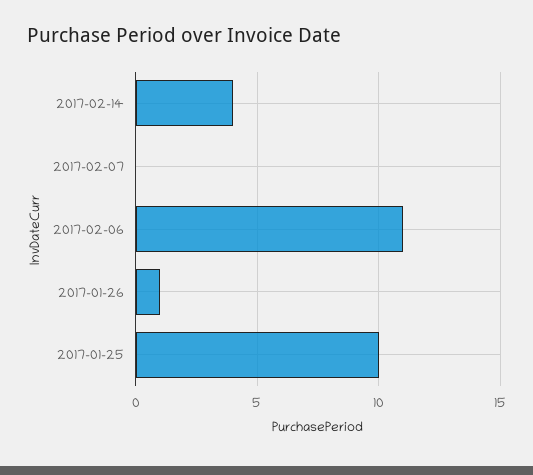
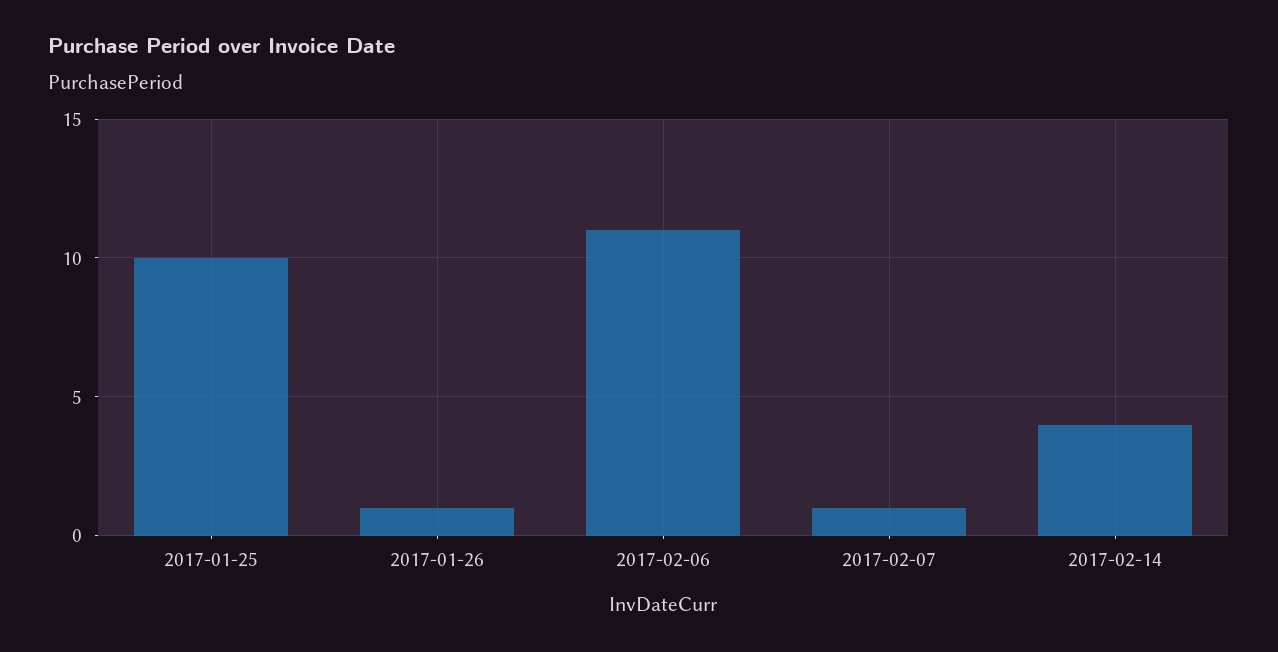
  {
    "2017-02-14": 4,
-   "2017-02-07": 0,
+   "2017-02-07": 1,
    "2017-02-06": 11,
    "2017-01-26": 1,
    "2017-01-25": 10
  }

